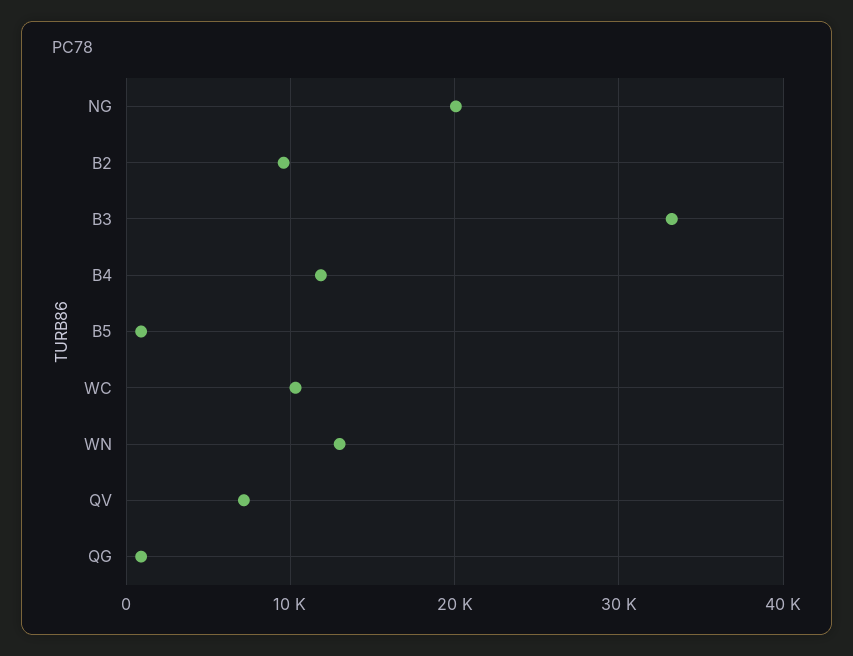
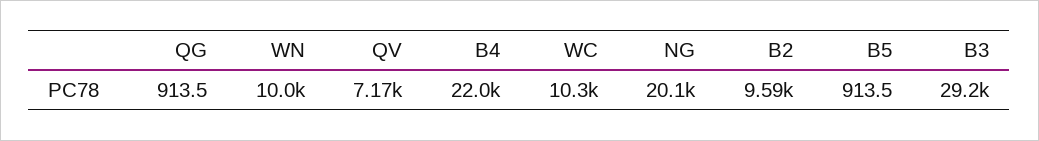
  {
    "NG": 20100,
    "B2": 9590,
-   "B3": 33000,
+   "B3": 29200,
-   "B4": 12000,
+   "B4": 22000,
    "B5": 913.5,
    "WC": 10300,
-   "WN": 13000,
+   "WN": 10000,
    "QV": 7170,
    "QG": 913.5
  }

